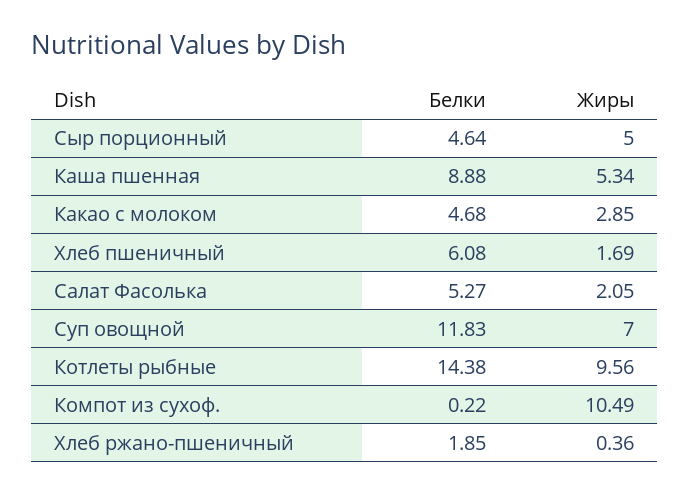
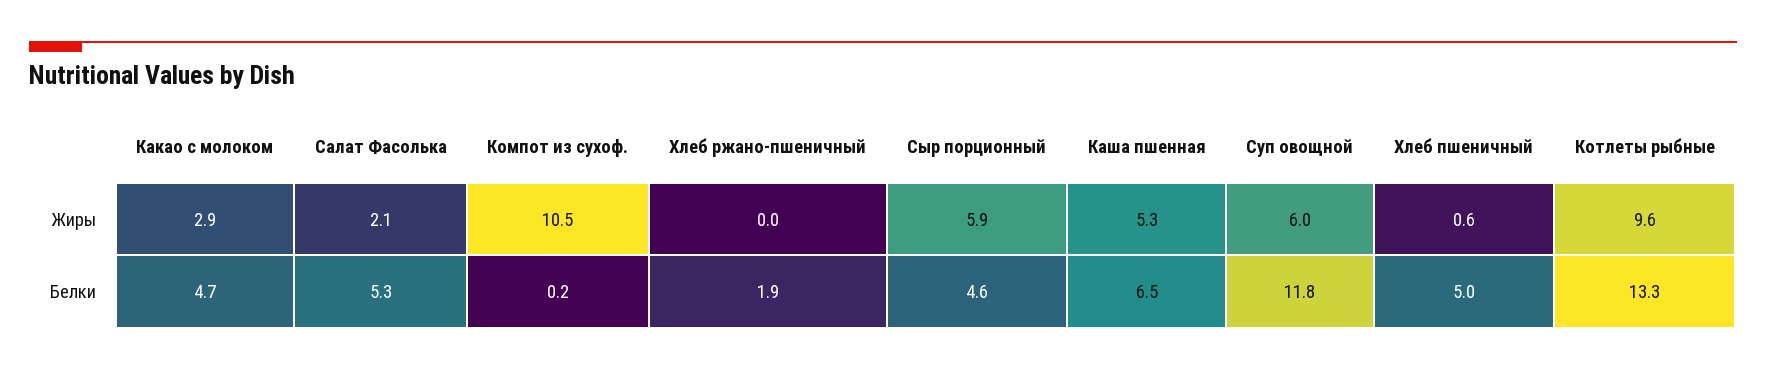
  {
    "Белки": {
      "Сыр порционный": 4.64,
-     "Каша пшенная": 8.88,
+     "Каша пшенная": 6.5,
      "Какао с молоком": 4.68,
-     "Хлеб пшеничный": 6.08,
+     "Хлеб пшеничный": 5,
      "Салат Фасолька": 5.27,
      "Суп овощной": 11.83,
-     "Котлеты рыбные": 14.38,
+     "Котлеты рыбные": 13.3,
      "Компот из сухоф.": 0.22,
      "Хлеб ржано-пшеничный": 1.85
    },
    "Жиры": {
-     "Сыр порционный": 5,
+     "Сыр порционный": 5.9,
      "Каша пшенная": 5.34,
      "Какао с молоком": 2.85,
-     "Хлеб пшеничный": 1.69,
+     "Хлеб пшеничный": 0.6,
      "Салат Фасолька": 2.05,
-     "Суп овощной": 7,
+     "Суп овощной": 6,
      "Котлеты рыбные": 9.56,
      "Компот из сухоф.": 10.49,
-     "Хлеб ржано-пшеничный": 0.36
+     "Хлеб ржано-пшеничный": 0
    }
  }

